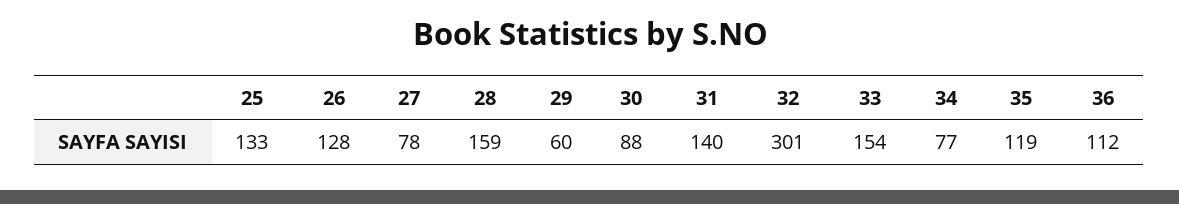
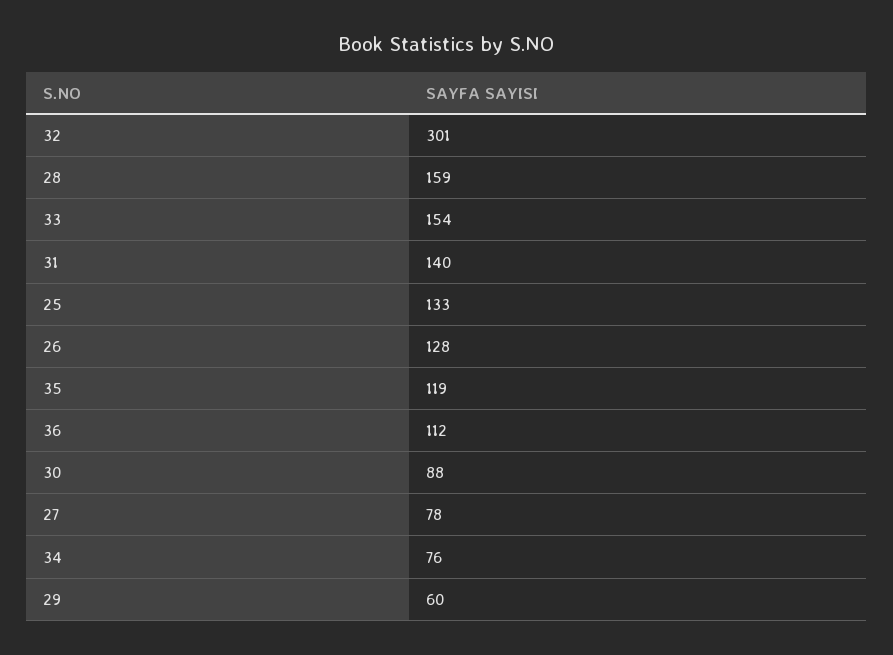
  {
    "25": 133,
    "26": 128,
    "27": 78,
    "28": 159,
    "29": 60,
    "30": 88,
    "31": 140,
    "32": 301,
    "33": 154,
-   "34": 77,
+   "34": 76,
    "35": 119,
    "36": 112
  }

